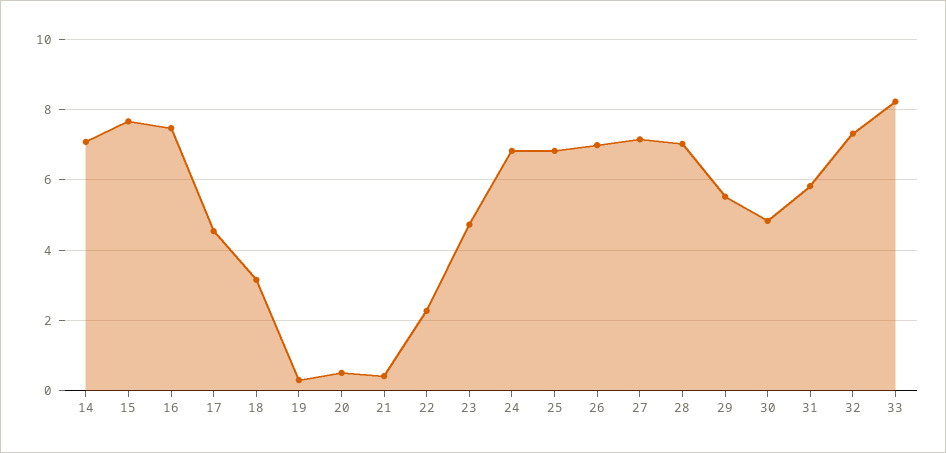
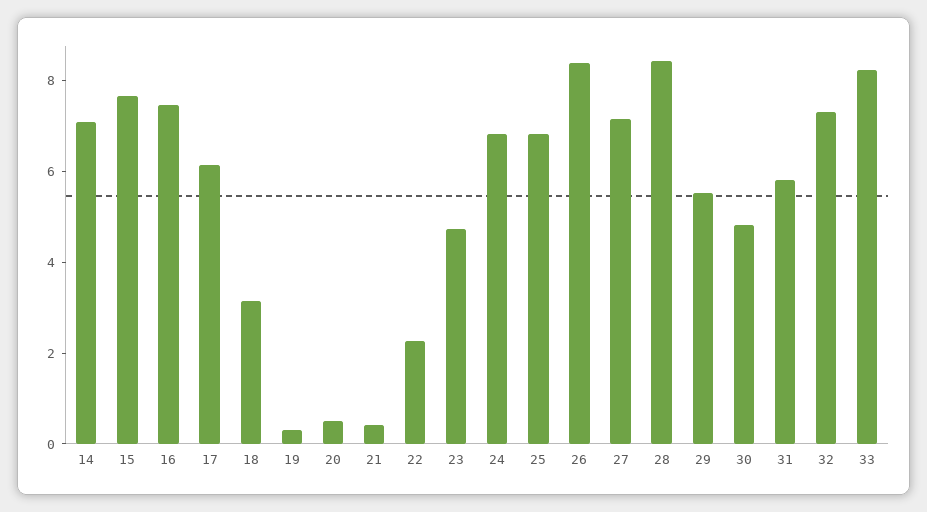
  {
    "14": 7,
    "15": 7.6,
    "16": 7.4,
-   "17": 4.6,
+   "17": 6,
    "18": 3.2,
    "19": 0.2,
    "20": 0.6,
    "21": 0.4,
    "22": 2.2,
    "23": 4.8,
    "24": 6.8,
    "25": 6.8,
-   "26": 7,
+   "26": 8.5,
    "27": 7.2,
-   "28": 7,
+   "28": 8.5,
    "29": 5.6,
    "30": 4.8,
    "31": 5.8,
    "32": 7.4,
    "33": 8.2
  }

